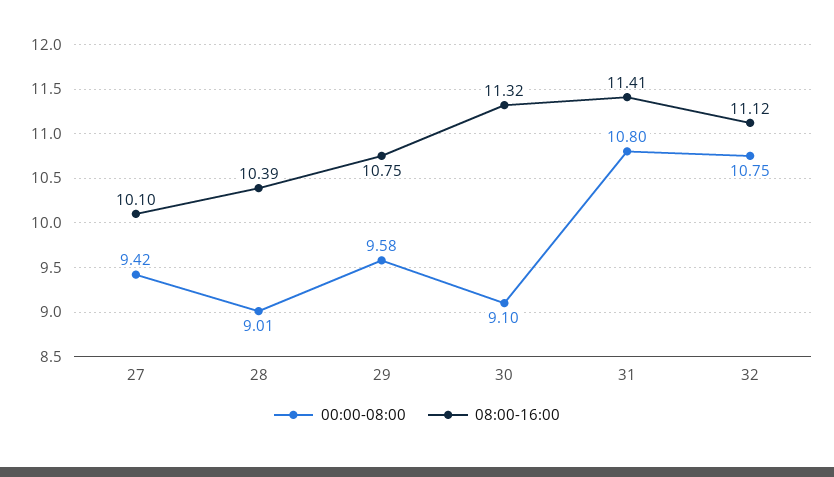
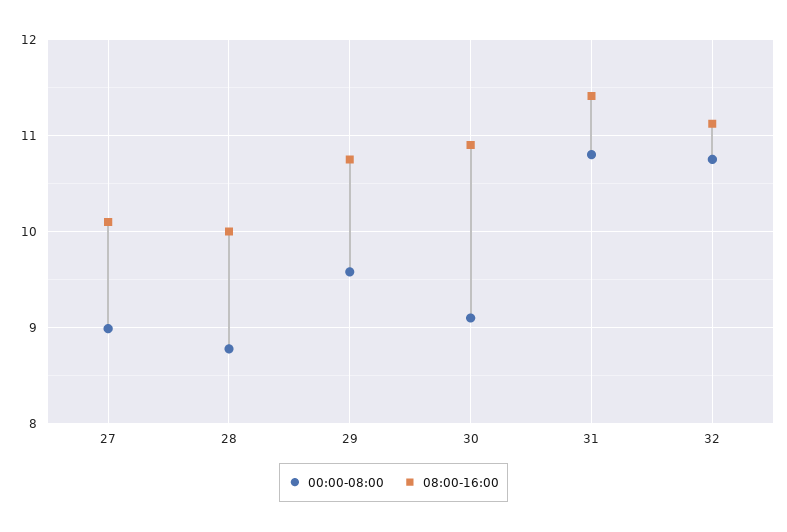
  {
    "00:00-08:00": {
-     "27": 9.42,
+     "27": 9,
-     "28": 9.01,
+     "28": 8.8,
      "29": 9.58,
      "30": 9.1,
      "31": 10.8,
      "32": 10.75
    },
    "08:00-16:00": {
      "27": 10.1,
-     "28": 10.39,
+     "28": 10,
      "29": 10.75,
-     "30": 11.32,
+     "30": 10.9,
      "31": 11.41,
      "32": 11.12
    }
  }

